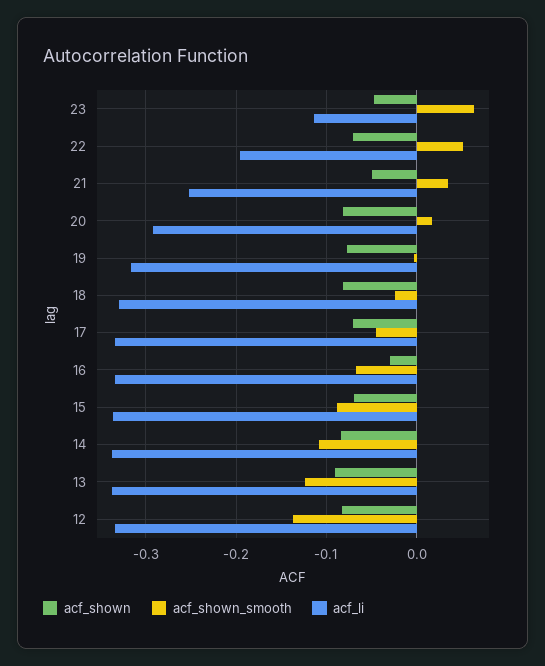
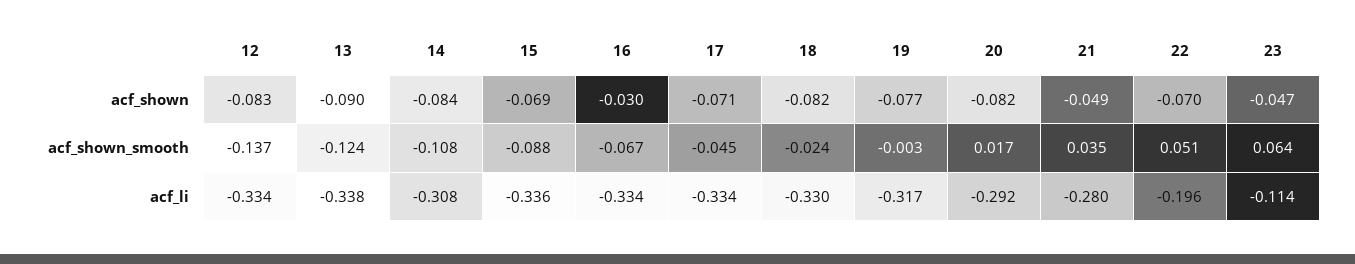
  {
    "acf_shown": {
      "23": -0.047,
      "22": -0.07,
      "21": -0.049,
      "20": -0.082,
      "19": -0.077,
      "18": -0.082,
      "17": -0.071,
      "16": -0.03,
      "15": -0.069,
      "14": -0.084,
      "13": -0.09,
      "12": -0.083
    },
    "acf_shown_smooth": {
      "23": 0.064,
      "22": 0.051,
      "21": 0.035,
      "20": 0.017,
      "19": -0.003,
      "18": -0.024,
      "17": -0.045,
      "16": -0.067,
      "15": -0.088,
      "14": -0.108,
      "13": -0.124,
      "12": -0.137
    },
    "acf_li": {
      "23": -0.114,
      "22": -0.196,
-     "21": -0.25,
+     "21": -0.28,
      "20": -0.292,
      "19": -0.317,
      "18": -0.33,
      "17": -0.334,
      "16": -0.334,
      "15": -0.336,
-     "14": -0.34,
+     "14": -0.308,
      "13": -0.338,
      "12": -0.334
    }
  }

